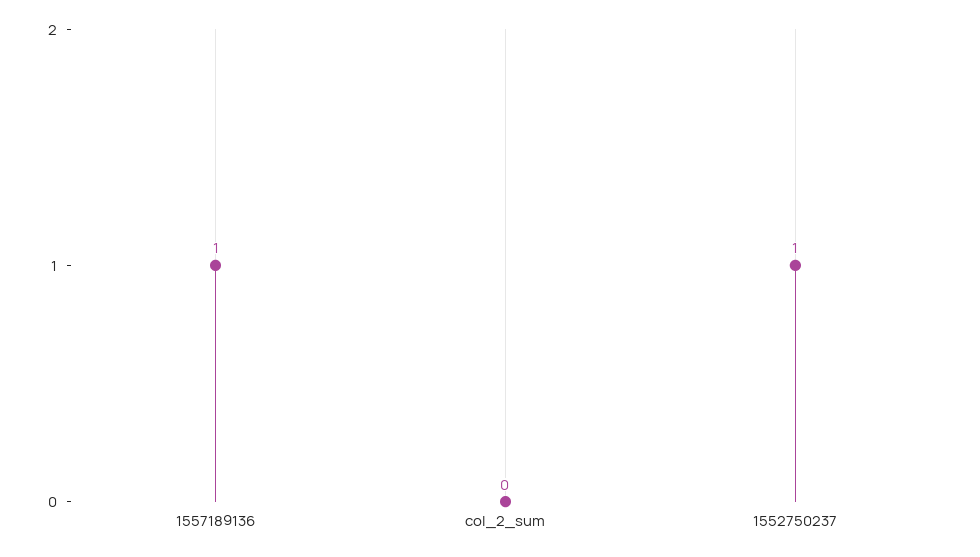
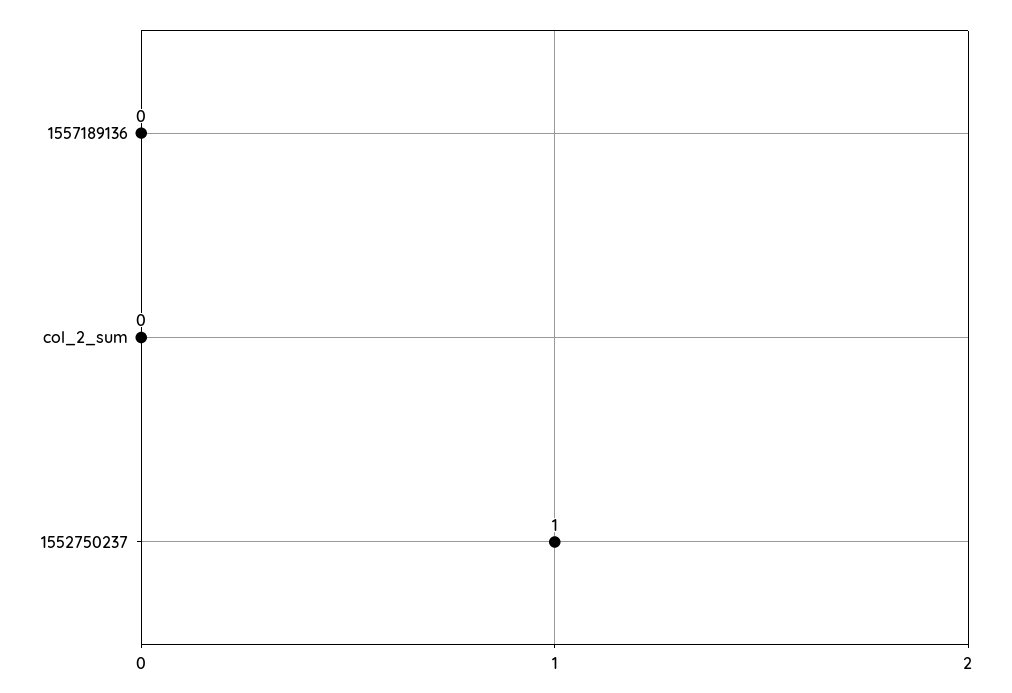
  {
-   "1557189136": 1,
+   "1557189136": 0,
    "col_2_sum": 0,
    "1552750237": 1
  }

